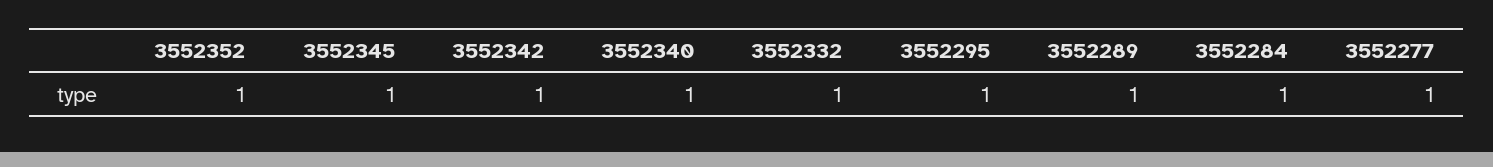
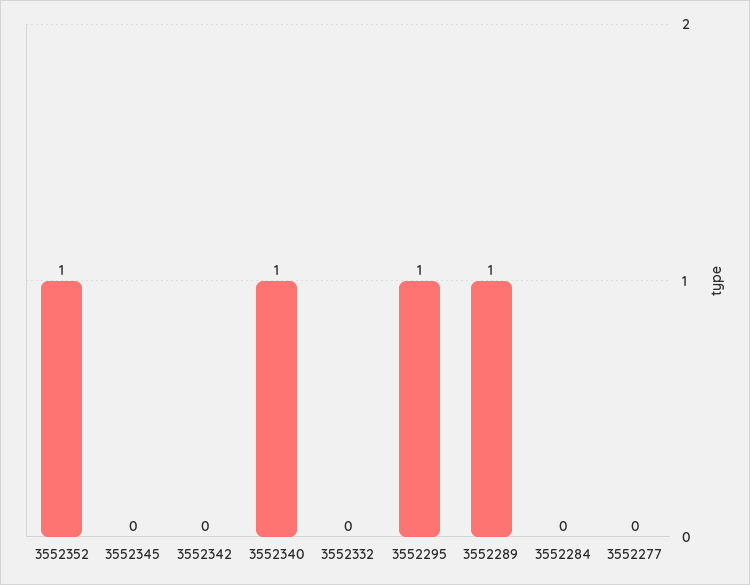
  {
    "3552352": 1,
-   "3552345": 1,
+   "3552345": 0,
-   "3552342": 1,
+   "3552342": 0,
    "3552340": 1,
-   "3552332": 1,
+   "3552332": 0,
    "3552295": 1,
    "3552289": 1,
-   "3552284": 1,
+   "3552284": 0,
-   "3552277": 1
+   "3552277": 0
  }

